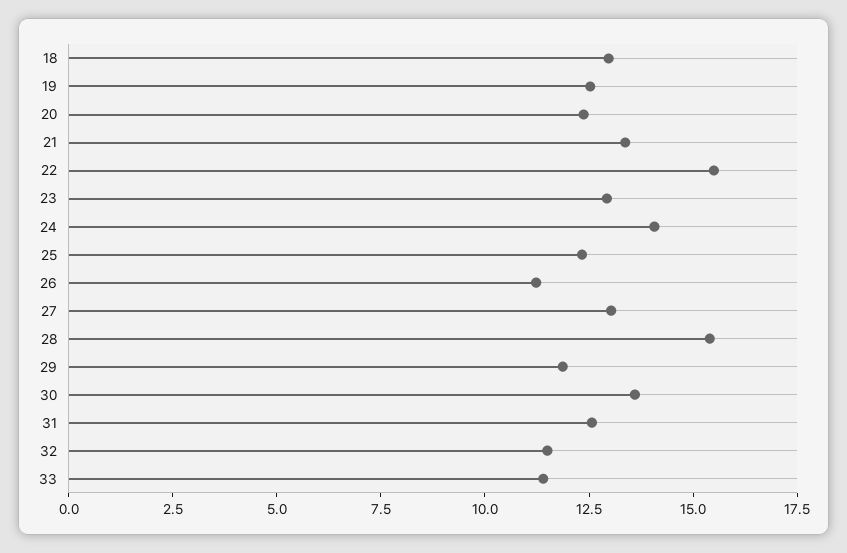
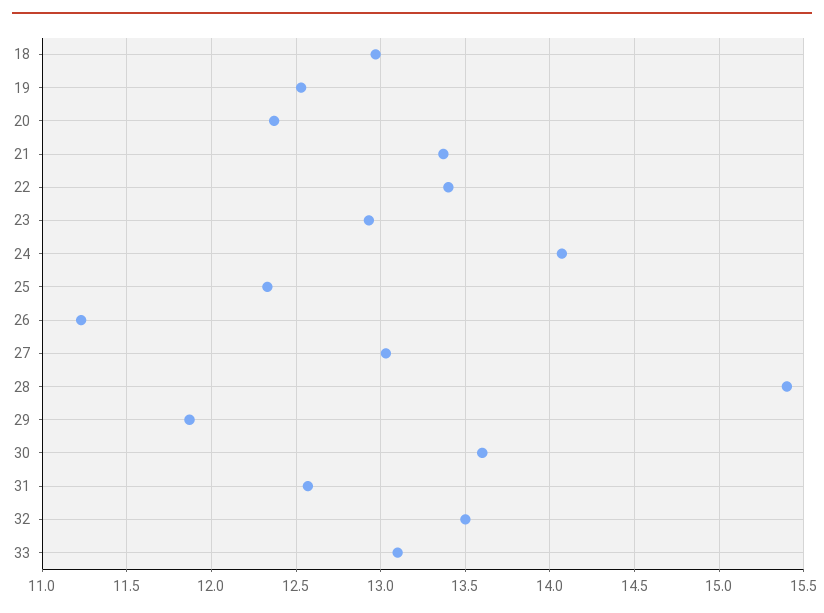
  {
    "18": 12.95,
    "19": 12.55,
    "20": 12.35,
    "21": 13.35,
-   "22": 15.5,
+   "22": 13.4,
    "23": 12.95,
    "24": 14.05,
    "25": 12.35,
    "26": 11.25,
    "27": 13.05,
    "28": 15.4,
    "29": 11.85,
    "30": 13.6,
    "31": 12.55,
-   "32": 11.5,
+   "32": 13.5,
-   "33": 11.5
+   "33": 13.1
  }

